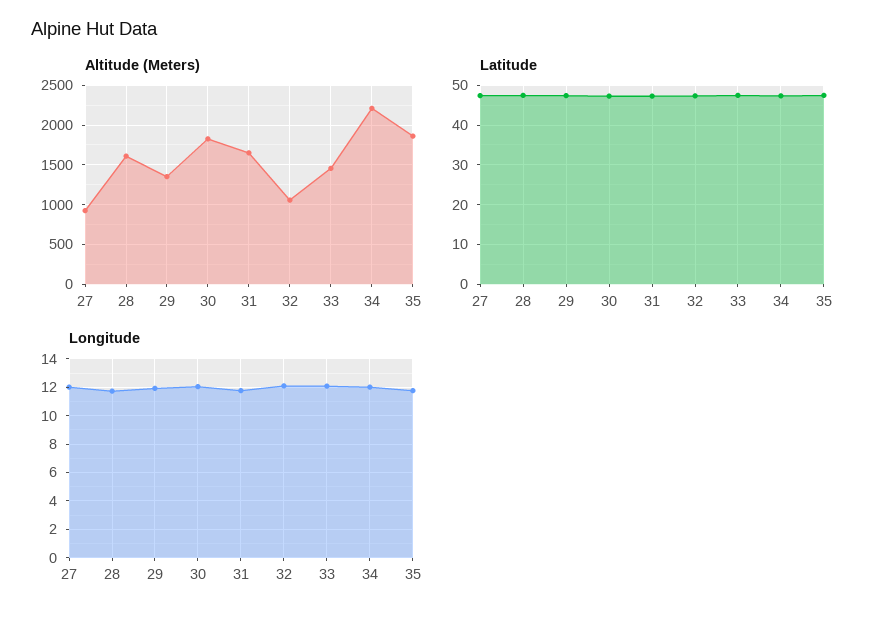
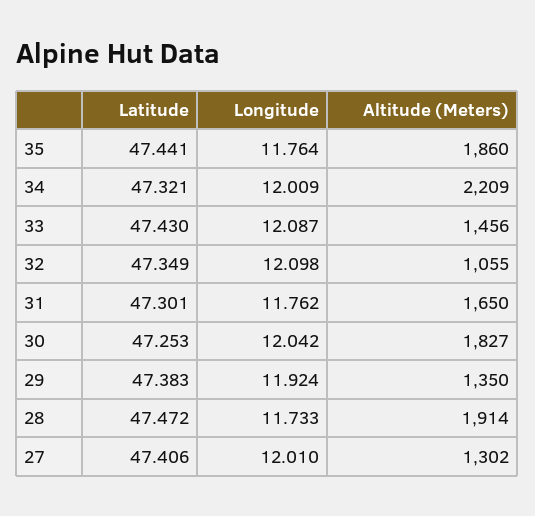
  {
    "Altitude (Meters)": {
-     "27": 900,
+     "27": 1302,
-     "28": 1600,
+     "28": 1914,
      "29": 1350,
      "30": 1827,
      "31": 1650,
      "32": 1055,
      "33": 1456,
      "34": 2209,
      "35": 1860
    },
    "Latitude": {
      "27": 47.406,
      "28": 47.472,
      "29": 47.383,
      "30": 47.253,
      "31": 47.301,
      "32": 47.349,
      "33": 47.43,
      "34": 47.321,
      "35": 47.441
    },
    "Longitude": {
      "27": 12.01,
      "28": 11.733,
      "29": 11.924,
      "30": 12.042,
      "31": 11.762,
      "32": 12.098,
      "33": 12.087,
      "34": 12.009,
      "35": 11.764
    }
  }

